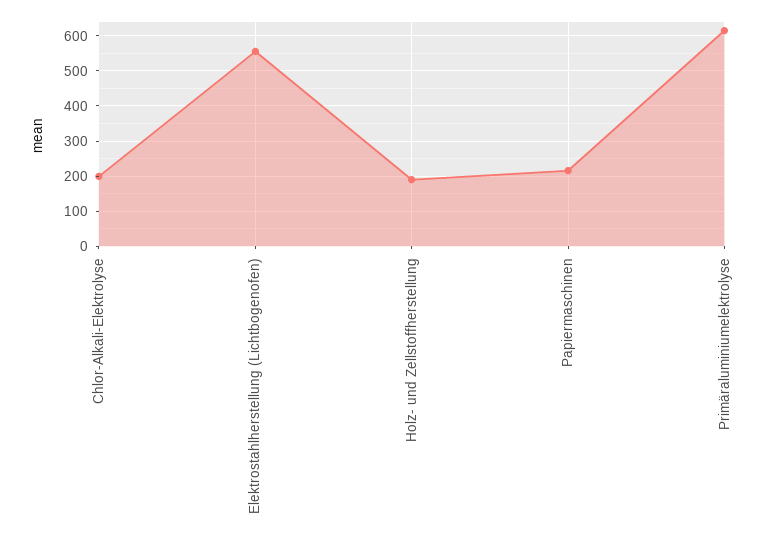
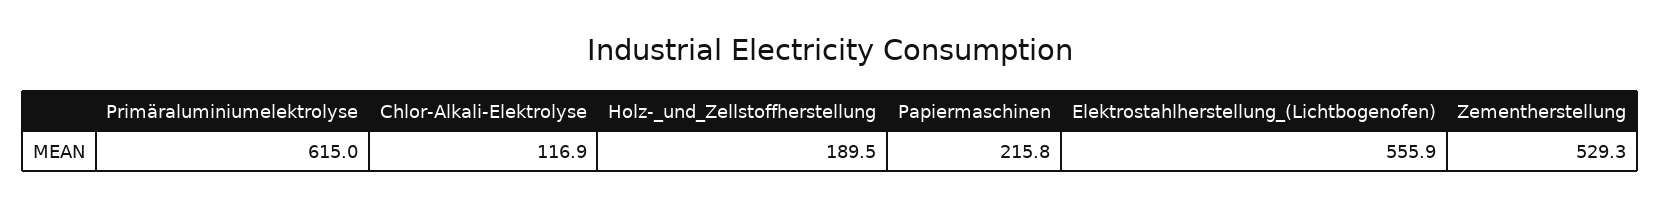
  {
-   "Chlor-Alkali-Elektrolyse": 200,
+   "Chlor-Alkali-Elektrolyse": 116.9,
    "Elektrostahlherstellung (Lichtbogenofen)": 555.9,
    "Holz- und Zellstoffherstellung": 189.5,
    "Papiermaschinen": 215.8,
-   "Primäraluminiumelektrolyse": 615
+   "Primäraluminiumelektrolyse": 615,
+   "Zementherstellung": 529.3
  }

